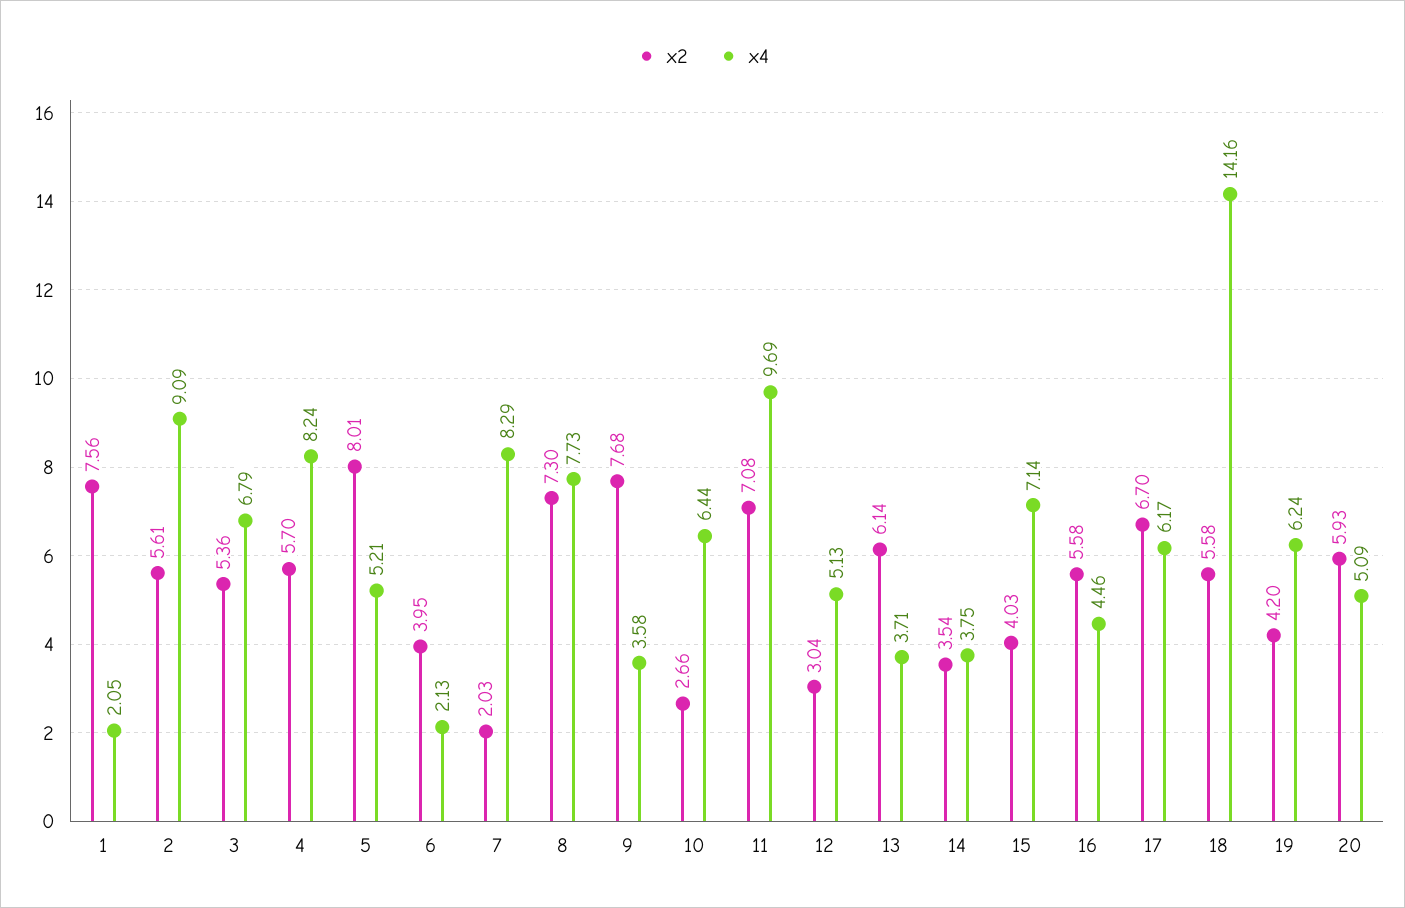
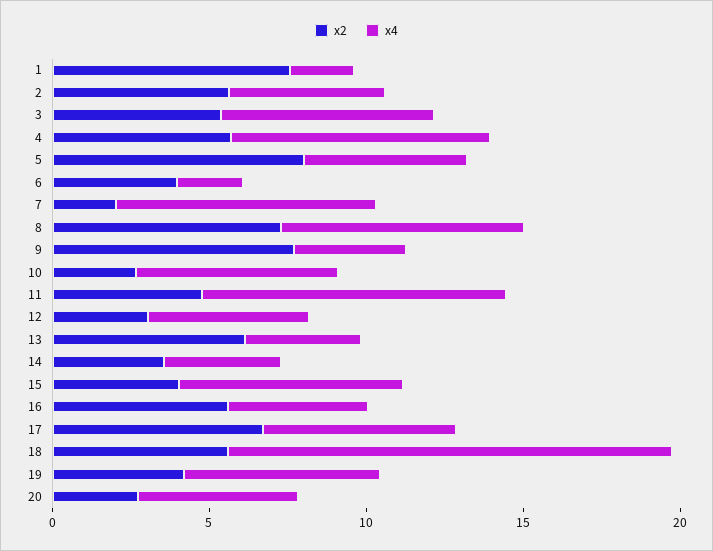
  {
    "x2": {
      "1": 7.56,
      "2": 5.61,
      "3": 5.36,
      "4": 5.7,
      "5": 8.01,
      "6": 3.95,
      "7": 2.03,
      "8": 7.3,
      "9": 7.68,
      "10": 2.66,
-     "11": 7.08,
+     "11": 5,
      "12": 3.04,
      "13": 6.14,
      "14": 3.54,
      "15": 4.03,
      "16": 5.58,
      "17": 6.7,
      "18": 5.58,
      "19": 4.2,
-     "20": 5.93
+     "20": 3
    },
    "x4": {
      "1": 2.05,
-     "2": 9.09,
+     "2": 5,
      "3": 6.79,
      "4": 8.24,
      "5": 5.21,
      "6": 2.13,
      "7": 8.29,
      "8": 7.73,
      "9": 3.58,
      "10": 6.44,
      "11": 9.69,
      "12": 5.13,
      "13": 3.71,
      "14": 3.75,
      "15": 7.14,
      "16": 4.46,
      "17": 6.17,
      "18": 14.16,
      "19": 6.24,
      "20": 5.09
    }
  }

